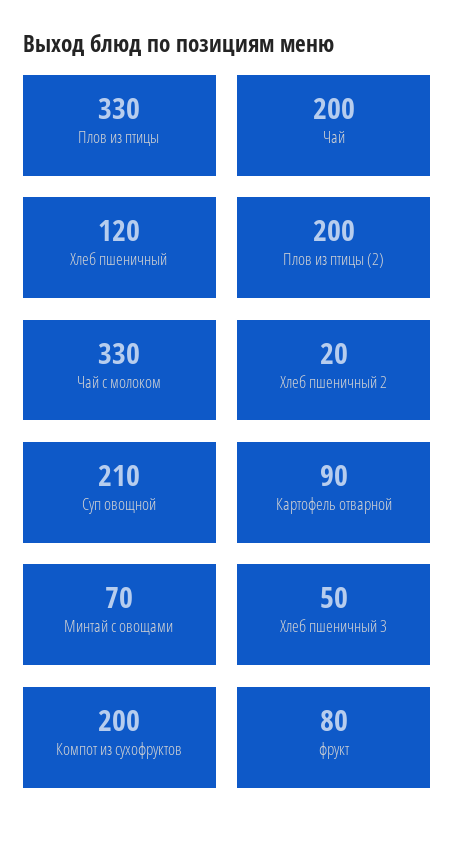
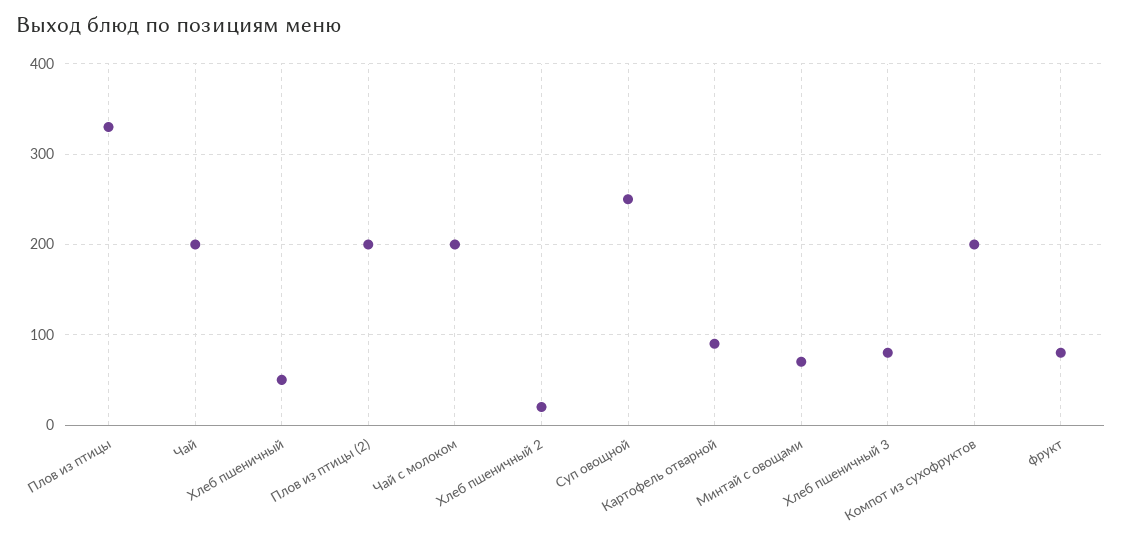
  {
    "Плов из птицы": 330,
    "Чай": 200,
-   "Хлеб пшеничный": 120,
+   "Хлеб пшеничный": 50,
    "Плов из птицы (2)": 200,
-   "Чай с молоком": 330,
+   "Чай с молоком": 200,
    "Хлеб пшеничный 2": 20,
-   "Суп овощной": 210,
+   "Суп овощной": 250,
    "Картофель отварной": 90,
    "Минтай с овощами": 70,
-   "Хлеб пшеничный 3": 50,
+   "Хлеб пшеничный 3": 80,
    "Компот из сухофруктов": 200,
    "фрукт": 80
  }

